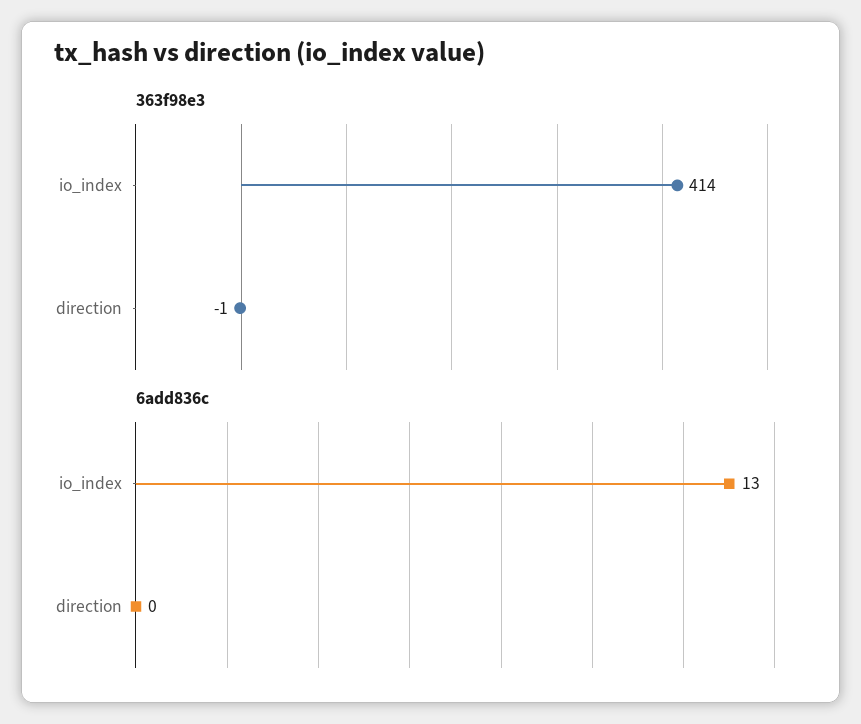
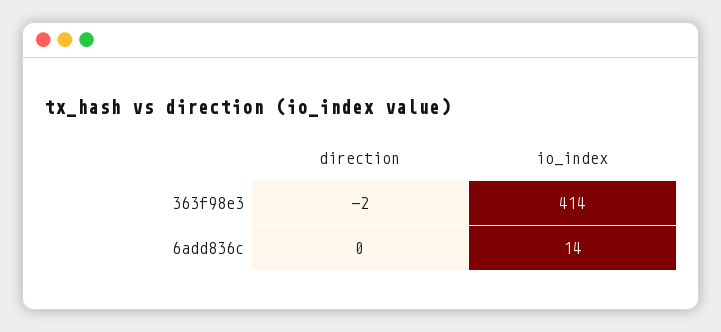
  {
    "363f98e3": {
      "io_index": 414,
-     "direction": -1
+     "direction": -2
    },
    "6add836c": {
-     "io_index": 13,
+     "io_index": 14,
      "direction": 0
    }
  }

